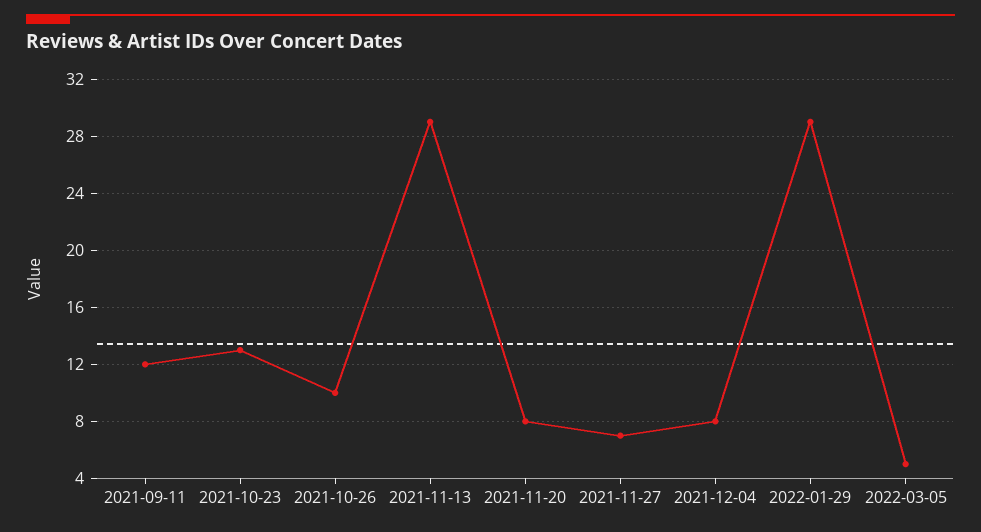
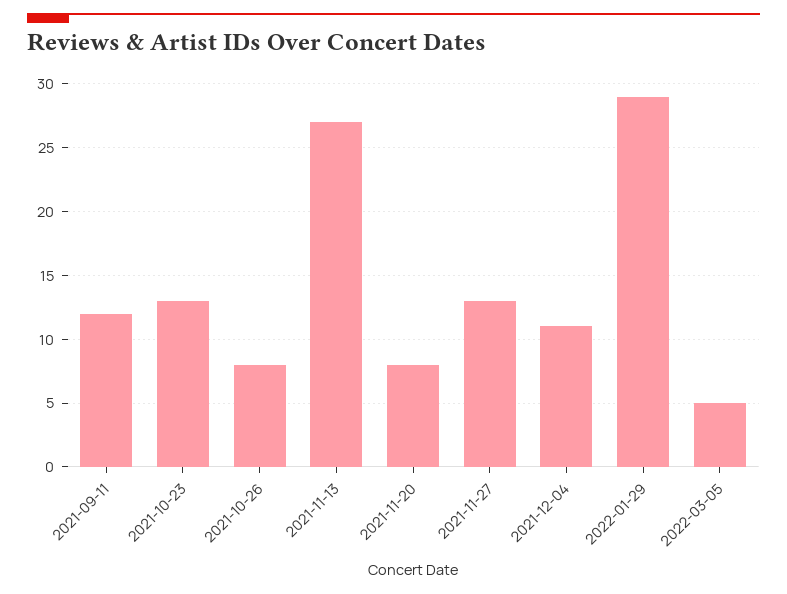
  {
    "2021-09-11": 12,
    "2021-10-23": 13,
-   "2021-10-26": 10,
+   "2021-10-26": 8,
-   "2021-11-13": 29,
+   "2021-11-13": 27,
    "2021-11-20": 8,
-   "2021-11-27": 7,
+   "2021-11-27": 13,
-   "2021-12-04": 8,
+   "2021-12-04": 11,
    "2022-01-29": 29,
    "2022-03-05": 5
  }

